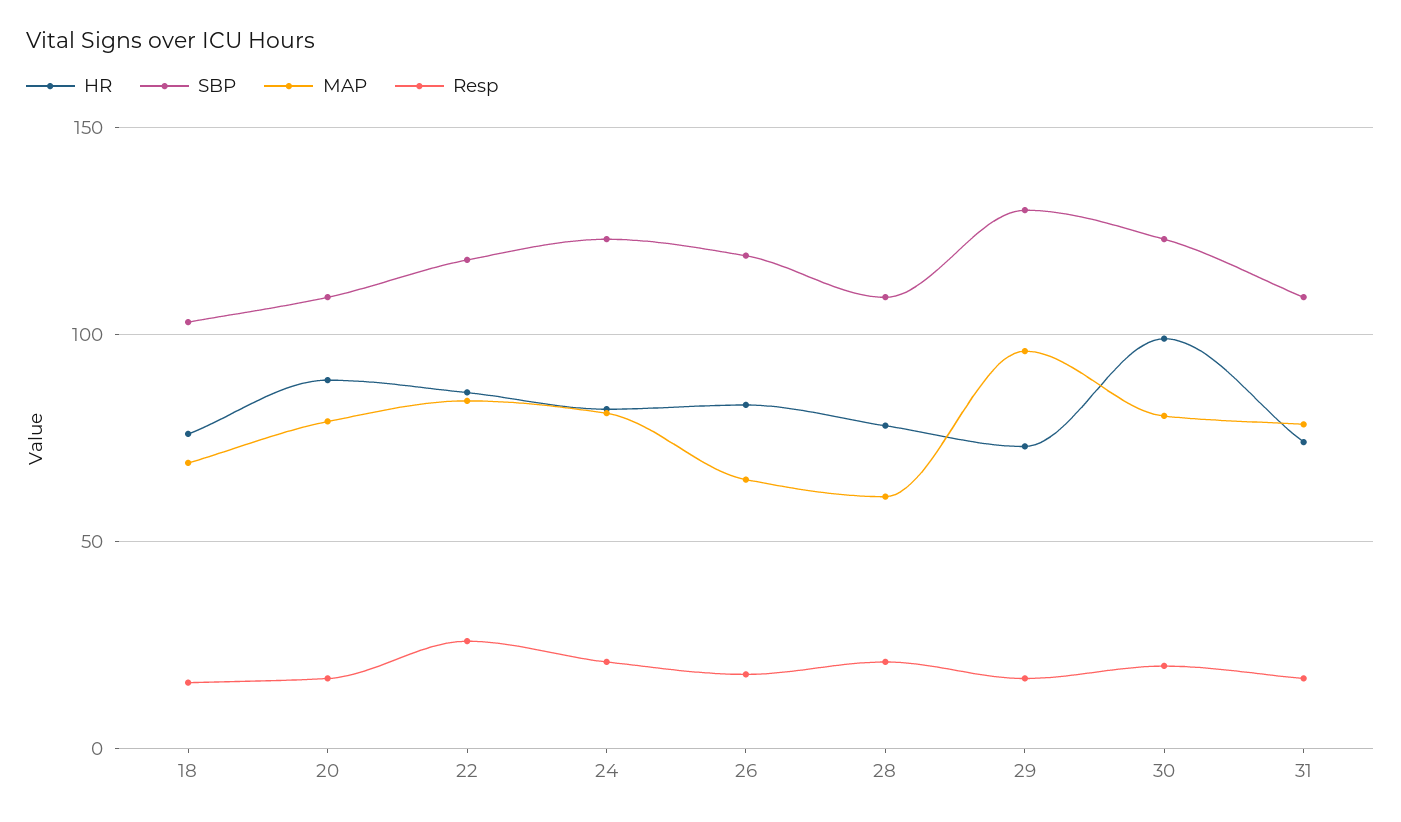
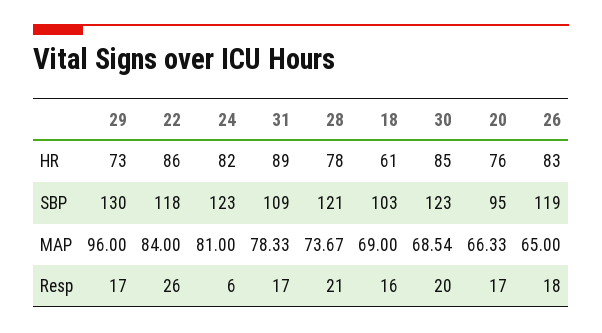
  {
    "HR": {
-     "18": 75,
+     "18": 61,
-     "20": 90,
+     "20": 76,
      "22": 86,
      "24": 82,
      "26": 83,
      "28": 78,
      "29": 73,
-     "30": 100,
+     "30": 85,
-     "31": 75
+     "31": 89
    },
    "SBP": {
      "18": 103,
-     "20": 110,
+     "20": 95,
      "22": 118,
      "24": 123,
      "26": 119,
-     "28": 110,
+     "28": 121,
      "29": 130,
      "30": 123,
      "31": 109
    },
    "MAP": {
      "18": 69,
-     "20": 80,
+     "20": 66.33,
      "22": 84,
      "24": 81,
      "26": 65,
-     "28": 60,
+     "28": 73.67,
      "29": 96,
-     "30": 80,
+     "30": 68.54,
      "31": 78.33
    },
    "Resp": {
      "18": 16,
      "20": 17,
      "22": 26,
-     "24": 20,
+     "24": 6,
      "26": 18,
      "28": 21,
      "29": 17,
      "30": 20,
      "31": 17
    }
  }

